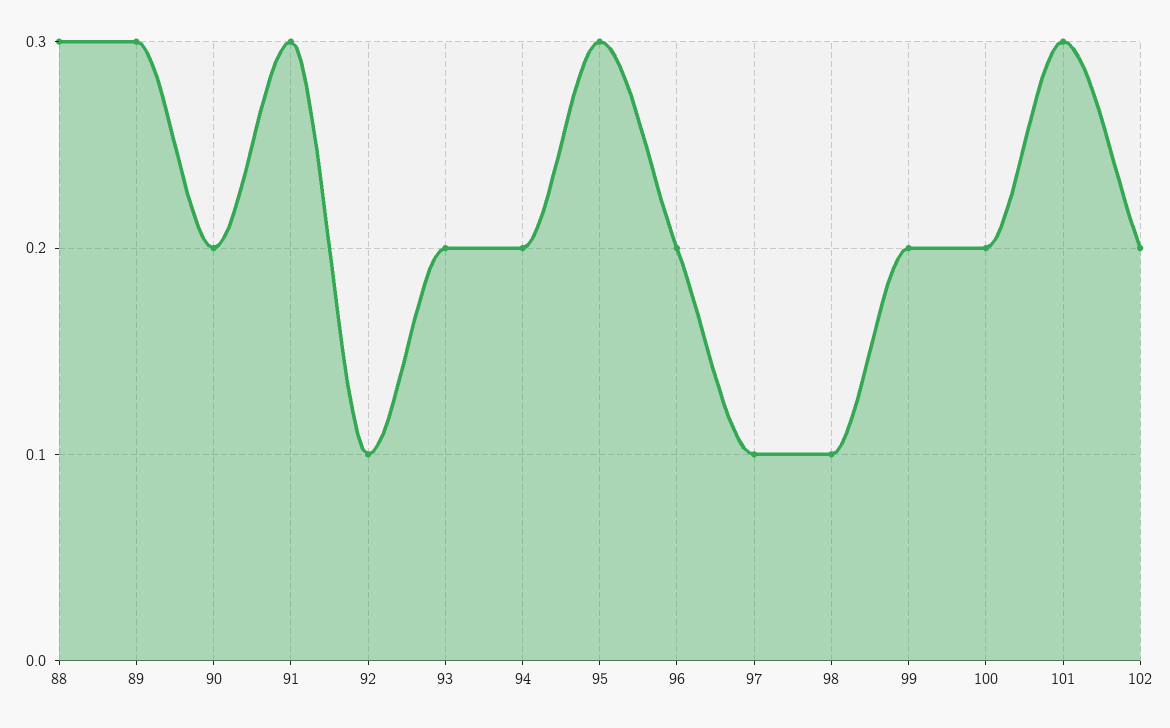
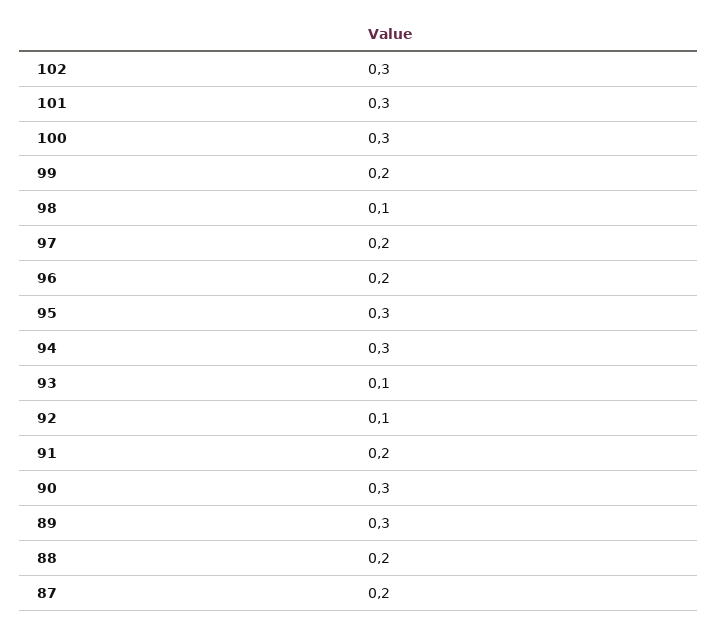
  {
-   "88": 0.3,
+   "88": 0.2,
    "89": 0.3,
-   "90": 0.2,
+   "90": 0.3,
-   "91": 0.3,
+   "91": 0.2,
    "92": 0.1,
-   "93": 0.2,
+   "93": 0.1,
-   "94": 0.2,
+   "94": 0.3,
    "95": 0.3,
    "96": 0.2,
-   "97": 0.1,
+   "97": 0.2,
    "98": 0.1,
    "99": 0.2,
-   "100": 0.2,
+   "100": 0.3,
    "101": 0.3,
-   "102": 0.2
+   "102": 0.3,
+   "87": 0.2
  }

